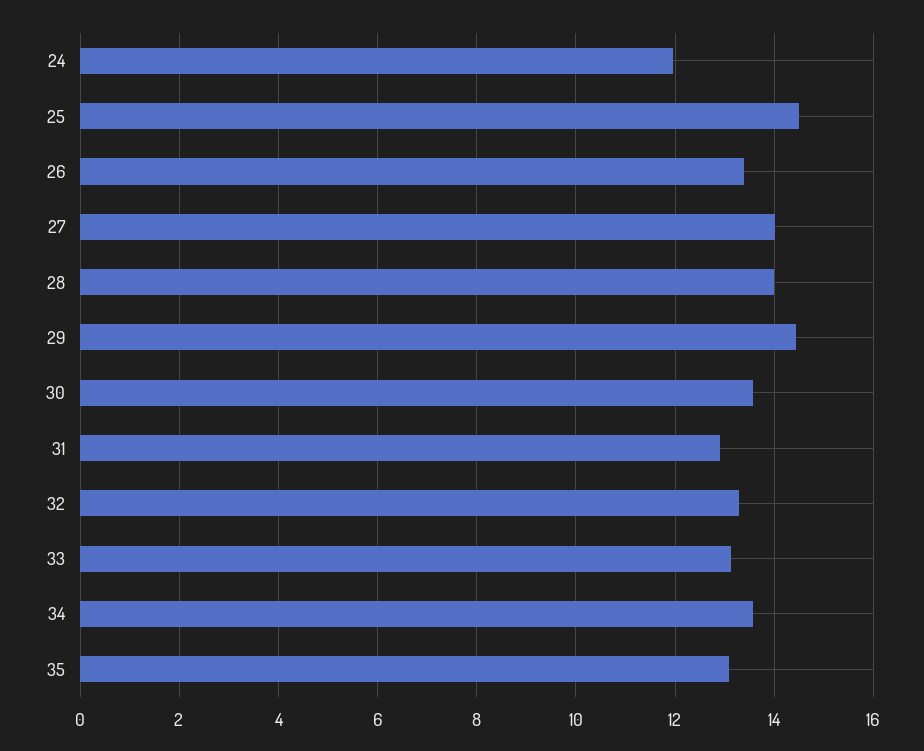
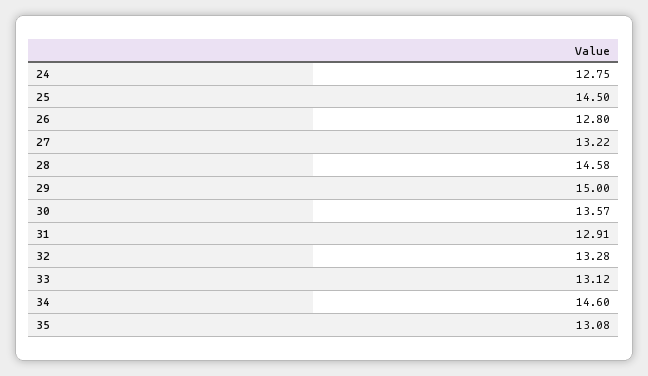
  {
-   "24": 12,
+   "24": 12.75,
    "25": 14.5,
-   "26": 13.4,
+   "26": 12.8,
-   "27": 14,
+   "27": 13.22,
-   "28": 14,
+   "28": 14.58,
-   "29": 14.4,
+   "29": 15,
    "30": 13.57,
    "31": 12.91,
    "32": 13.28,
    "33": 13.12,
-   "34": 13.6,
+   "34": 14.6,
    "35": 13.08
  }

